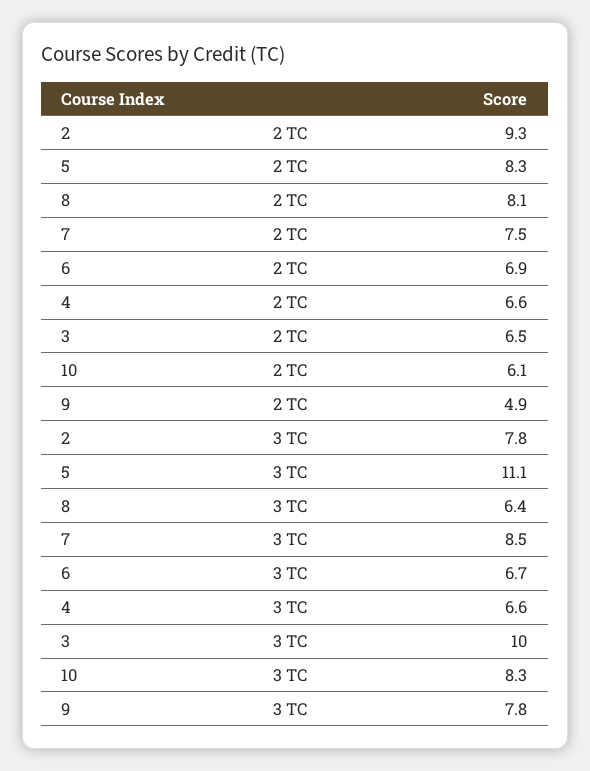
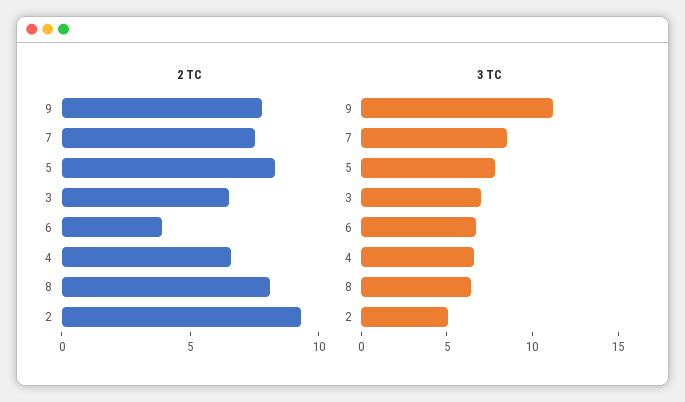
  {
    "2 TC": {
      "2": 9.3,
      "5": 8.3,
      "8": 8.1,
      "7": 7.5,
-     "6": 6.9,
+     "6": 4,
      "4": 6.6,
      "3": 6.5,
-     "10": 6.1,
-     "9": 4.9
+     "9": 8
    },
    "3 TC": {
-     "2": 7.8,
+     "2": 5,
-     "5": 11.1,
+     "5": 8,
      "8": 6.4,
      "7": 8.5,
      "6": 6.7,
      "4": 6.6,
-     "3": 10,
+     "3": 7,
-     "10": 8.3,
-     "9": 7.8
+     "9": 11
    }
  }

